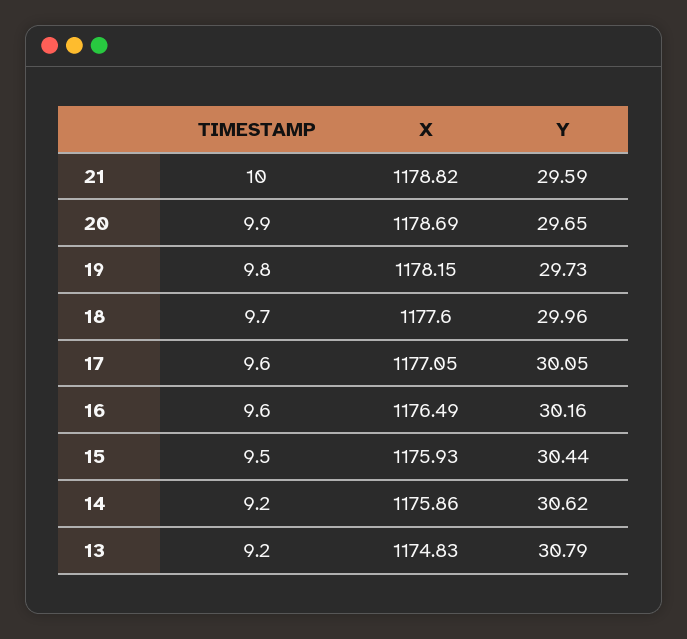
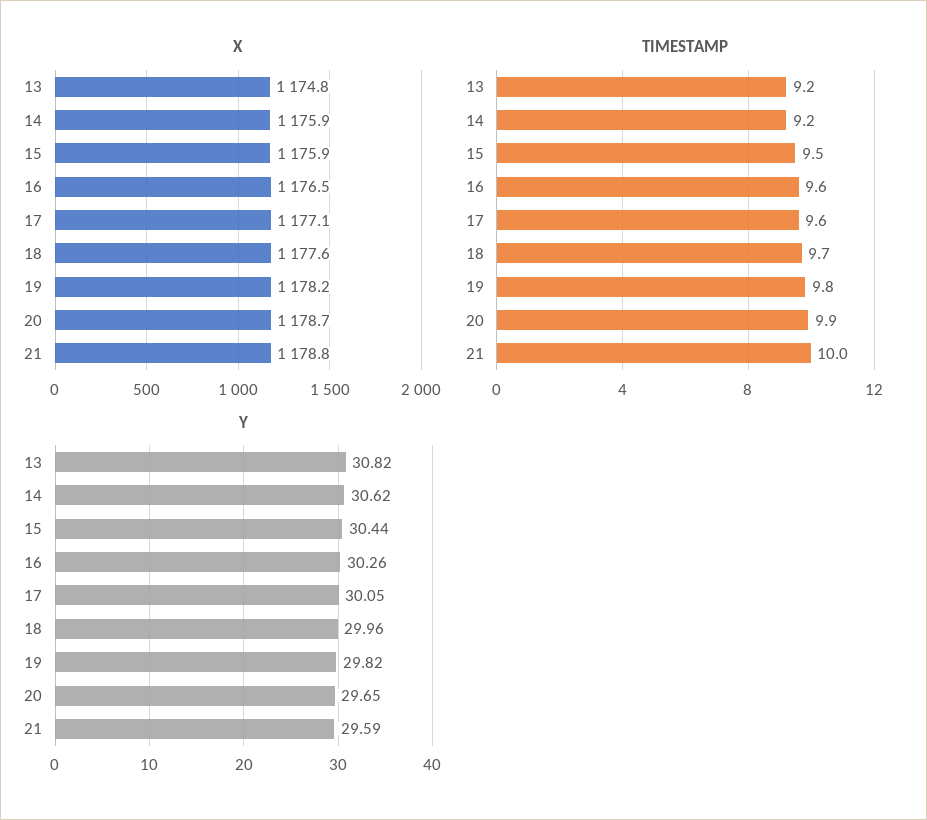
  {
    "TIMESTAMP": {
      "21": 10,
      "20": 9.9,
      "19": 9.8,
      "18": 9.7,
      "17": 9.6,
      "16": 9.6,
      "15": 9.5,
      "14": 9.2,
      "13": 9.2
    },
    "X": {
      "21": 1178.82,
      "20": 1178.69,
      "19": 1178.15,
      "18": 1177.6,
      "17": 1177.05,
      "16": 1176.49,
      "15": 1175.93,
      "14": 1175.86,
      "13": 1174.83
    },
    "Y": {
      "21": 29.59,
      "20": 29.65,
-     "19": 29.73,
+     "19": 29.82,
      "18": 29.96,
      "17": 30.05,
-     "16": 30.16,
+     "16": 30.26,
      "15": 30.44,
      "14": 30.62,
-     "13": 30.79
+     "13": 30.82
    }
  }

